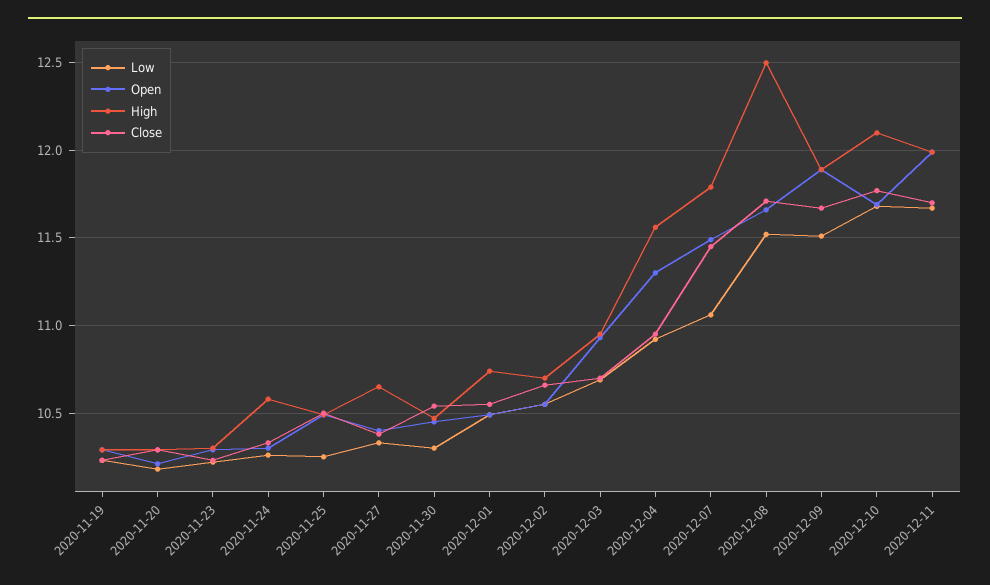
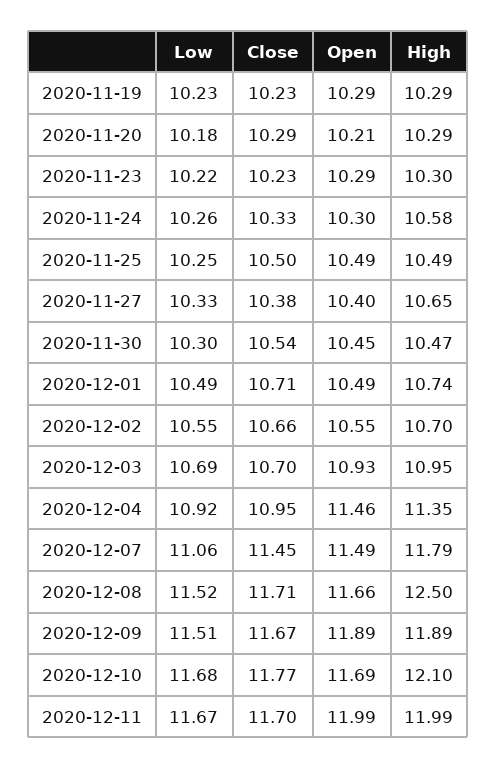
  {
    "Low": {
      "2020-11-19": 10.23,
      "2020-11-20": 10.18,
      "2020-11-23": 10.22,
      "2020-11-24": 10.26,
      "2020-11-25": 10.25,
      "2020-11-27": 10.33,
      "2020-11-30": 10.3,
      "2020-12-01": 10.49,
      "2020-12-02": 10.55,
      "2020-12-03": 10.69,
      "2020-12-04": 10.92,
      "2020-12-07": 11.06,
      "2020-12-08": 11.52,
      "2020-12-09": 11.51,
      "2020-12-10": 11.68,
      "2020-12-11": 11.67
    },
    "Open": {
      "2020-11-19": 10.29,
      "2020-11-20": 10.21,
      "2020-11-23": 10.29,
      "2020-11-24": 10.3,
      "2020-11-25": 10.49,
      "2020-11-27": 10.4,
      "2020-11-30": 10.45,
      "2020-12-01": 10.49,
      "2020-12-02": 10.55,
      "2020-12-03": 10.93,
-     "2020-12-04": 11.3,
+     "2020-12-04": 11.46,
      "2020-12-07": 11.49,
      "2020-12-08": 11.66,
      "2020-12-09": 11.89,
      "2020-12-10": 11.69,
      "2020-12-11": 11.99
    },
    "High": {
      "2020-11-19": 10.29,
      "2020-11-20": 10.29,
      "2020-11-23": 10.3,
      "2020-11-24": 10.58,
      "2020-11-25": 10.49,
      "2020-11-27": 10.65,
      "2020-11-30": 10.47,
      "2020-12-01": 10.74,
      "2020-12-02": 10.7,
      "2020-12-03": 10.95,
-     "2020-12-04": 11.55,
+     "2020-12-04": 11.35,
      "2020-12-07": 11.79,
      "2020-12-08": 12.5,
      "2020-12-09": 11.89,
      "2020-12-10": 12.1,
      "2020-12-11": 11.99
    },
    "Close": {
      "2020-11-19": 10.23,
      "2020-11-20": 10.29,
      "2020-11-23": 10.23,
      "2020-11-24": 10.33,
      "2020-11-25": 10.5,
      "2020-11-27": 10.38,
      "2020-11-30": 10.54,
-     "2020-12-01": 10.55,
+     "2020-12-01": 10.71,
      "2020-12-02": 10.66,
      "2020-12-03": 10.7,
      "2020-12-04": 10.95,
      "2020-12-07": 11.45,
      "2020-12-08": 11.71,
      "2020-12-09": 11.67,
      "2020-12-10": 11.77,
      "2020-12-11": 11.7
    }
  }

